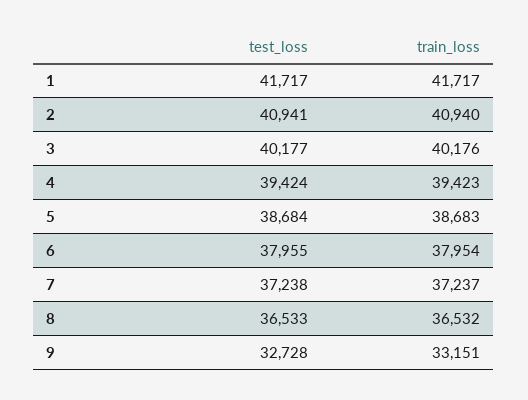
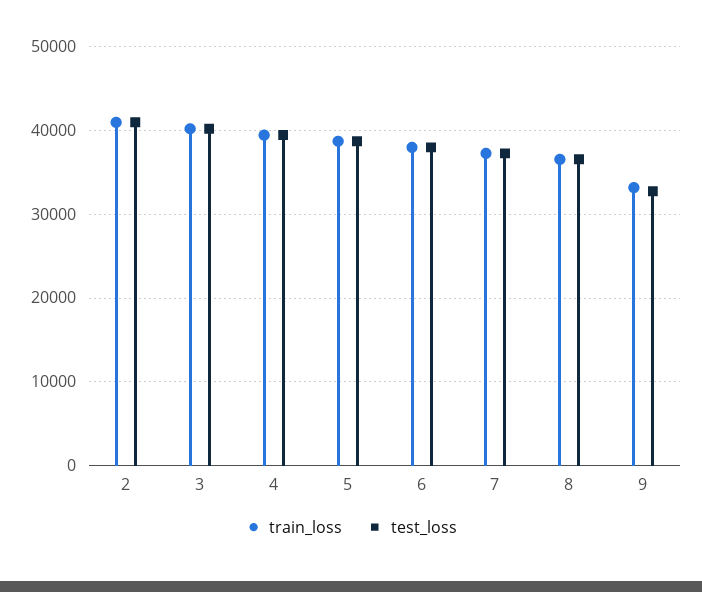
  {
    "test_loss": {
-     "1": 41717,
      "2": 40941,
      "3": 40177,
      "4": 39424,
      "5": 38684,
      "6": 37955,
      "7": 37238,
      "8": 36533,
      "9": 32728
    },
    "train_loss": {
-     "1": 41717,
      "2": 40940,
      "3": 40176,
      "4": 39423,
      "5": 38683,
      "6": 37954,
      "7": 37237,
      "8": 36532,
      "9": 33151
    }
  }

